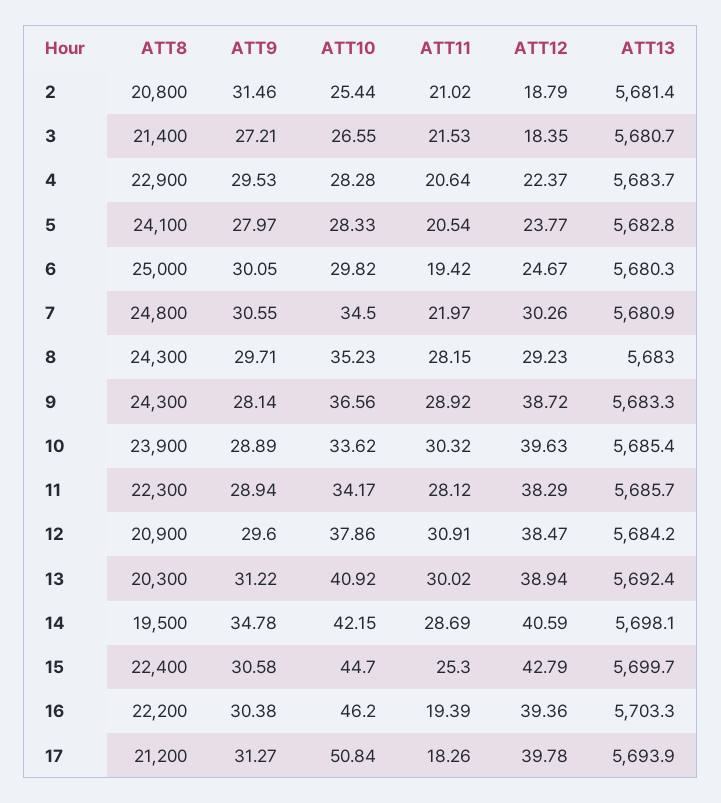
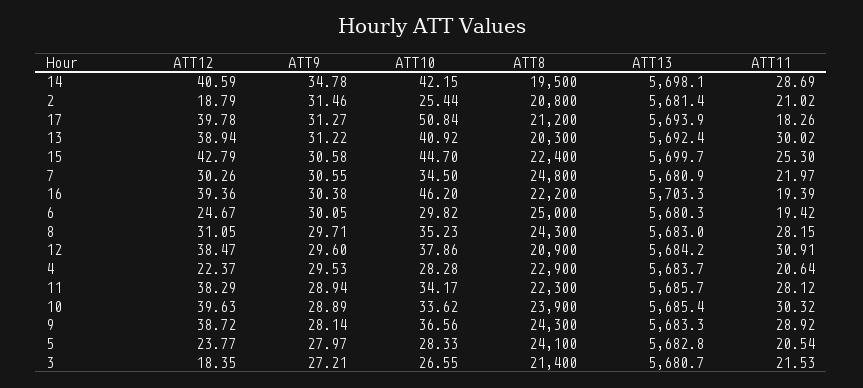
  {
    "ATT8": {
      "2": 20800,
      "3": 21400,
      "4": 22900,
      "5": 24100,
      "6": 25000,
      "7": 24800,
      "8": 24300,
      "9": 24300,
      "10": 23900,
      "11": 22300,
      "12": 20900,
      "13": 20300,
      "14": 19500,
      "15": 22400,
      "16": 22200,
      "17": 21200
    },
    "ATT9": {
      "2": 31.46,
      "3": 27.21,
      "4": 29.53,
      "5": 27.97,
      "6": 30.05,
      "7": 30.55,
      "8": 29.71,
      "9": 28.14,
      "10": 28.89,
      "11": 28.94,
      "12": 29.6,
      "13": 31.22,
      "14": 34.78,
      "15": 30.58,
      "16": 30.38,
      "17": 31.27
    },
    "ATT10": {
      "2": 25.44,
      "3": 26.55,
      "4": 28.28,
      "5": 28.33,
      "6": 29.82,
      "7": 34.5,
      "8": 35.23,
      "9": 36.56,
      "10": 33.62,
      "11": 34.17,
      "12": 37.86,
      "13": 40.92,
      "14": 42.15,
      "15": 44.7,
      "16": 46.2,
      "17": 50.84
    },
    "ATT11": {
      "2": 21.02,
      "3": 21.53,
      "4": 20.64,
      "5": 20.54,
      "6": 19.42,
      "7": 21.97,
      "8": 28.15,
      "9": 28.92,
      "10": 30.32,
      "11": 28.12,
      "12": 30.91,
      "13": 30.02,
      "14": 28.69,
      "15": 25.3,
      "16": 19.39,
      "17": 18.26
    },
    "ATT12": {
      "2": 18.79,
      "3": 18.35,
      "4": 22.37,
      "5": 23.77,
      "6": 24.67,
      "7": 30.26,
-     "8": 29.23,
+     "8": 31.05,
      "9": 38.72,
      "10": 39.63,
      "11": 38.29,
      "12": 38.47,
      "13": 38.94,
      "14": 40.59,
      "15": 42.79,
      "16": 39.36,
      "17": 39.78
    },
    "ATT13": {
      "2": 5681.4,
      "3": 5680.7,
      "4": 5683.7,
      "5": 5682.8,
      "6": 5680.3,
      "7": 5680.9,
      "8": 5683,
      "9": 5683.3,
      "10": 5685.4,
      "11": 5685.7,
      "12": 5684.2,
      "13": 5692.4,
      "14": 5698.1,
      "15": 5699.7,
      "16": 5703.3,
      "17": 5693.9
    }
  }

